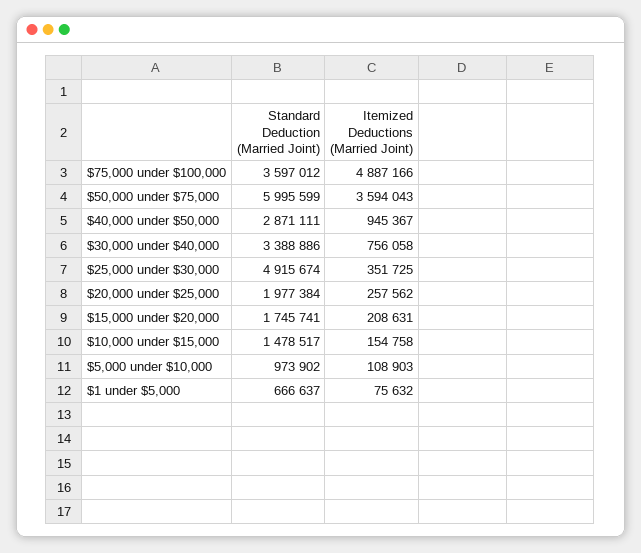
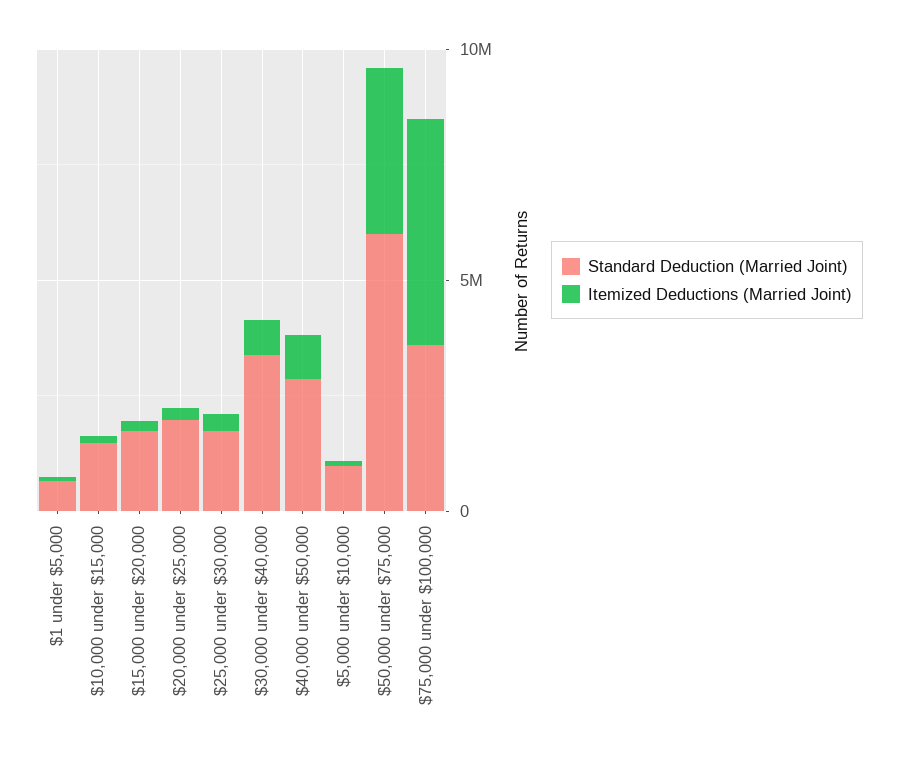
  {
    "Standard Deduction (Married Joint)": {
      "$75,000 under $100,000": 3597012,
      "$50,000 under $75,000": 5995599,
      "$40,000 under $50,000": 2871111,
      "$30,000 under $40,000": 3388886,
-     "$25,000 under $30,000": 4915674,
+     "$25,000 under $30,000": 2000000,
      "$20,000 under $25,000": 1977384,
      "$15,000 under $20,000": 1745741,
      "$10,000 under $15,000": 1478517,
      "$5,000 under $10,000": 973902,
      "$1 under $5,000": 666637
    },
    "Itemized Deductions (Married Joint)": {
      "$75,000 under $100,000": 4887166,
      "$50,000 under $75,000": 3594043,
      "$40,000 under $50,000": 945367,
      "$30,000 under $40,000": 756058,
      "$25,000 under $30,000": 351725,
      "$20,000 under $25,000": 257562,
      "$15,000 under $20,000": 208631,
      "$10,000 under $15,000": 154758,
      "$5,000 under $10,000": 108903,
      "$1 under $5,000": 75632
    }
  }

